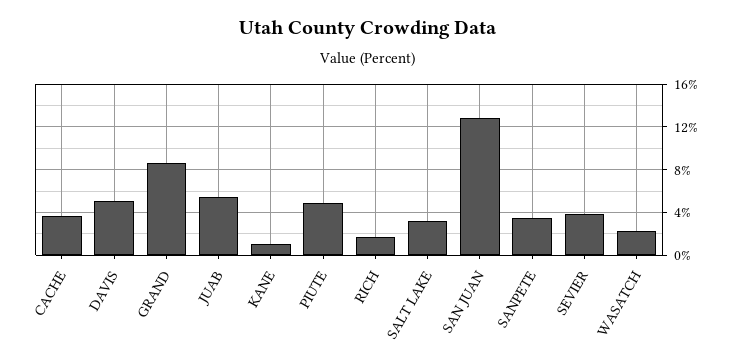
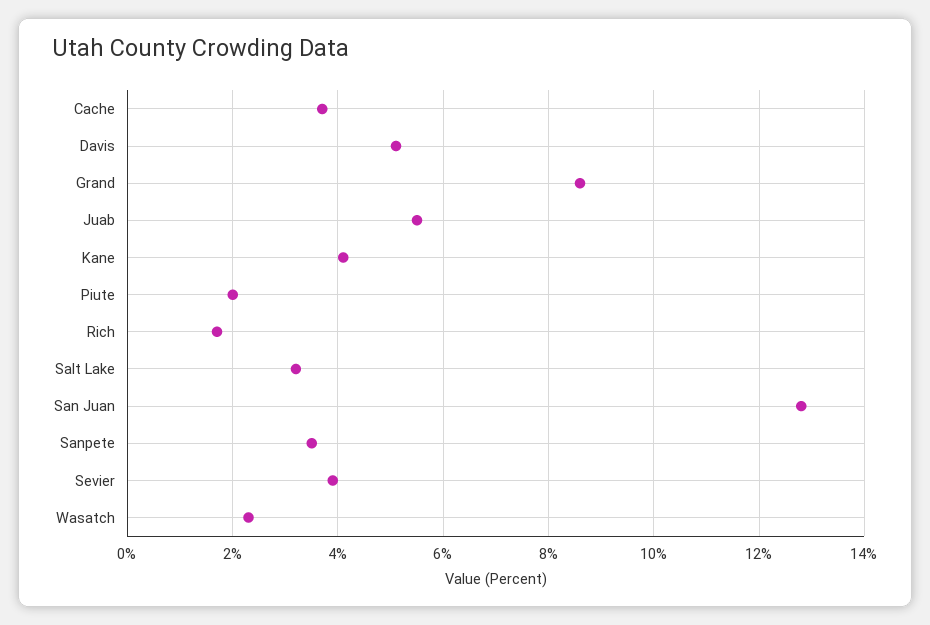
  {
    "CACHE": 3.5,
    "DAVIS": 5,
    "GRAND": 8.5,
    "JUAB": 5.5,
-   "KANE": 1,
+   "KANE": 4,
-   "PIUTE": 5,
+   "PIUTE": 2,
    "RICH": 1.5,
    "SALT LAKE": 3,
    "SAN JUAN": 13,
    "SANPETE": 3.5,
    "SEVIER": 4,
    "WASATCH": 2.5
  }

